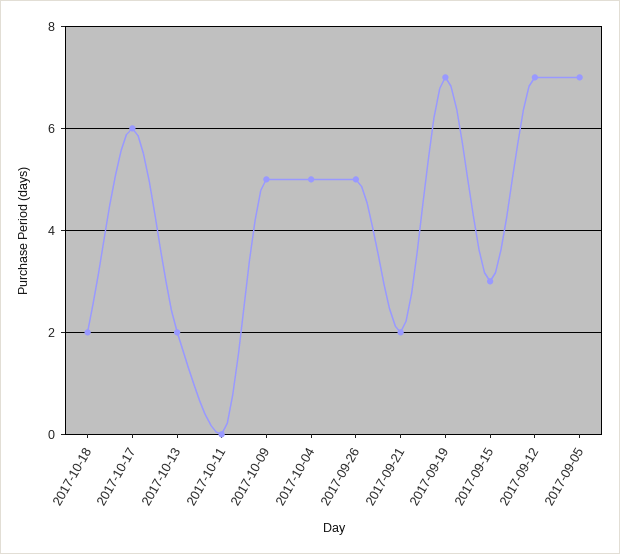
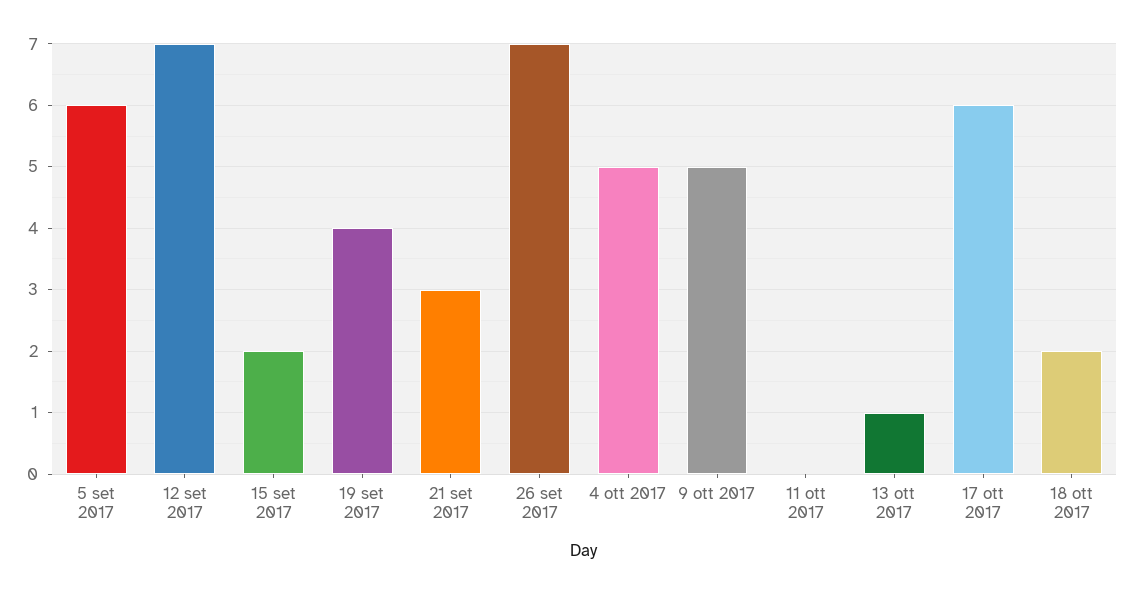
  {
    "2017-10-18": 2,
    "2017-10-17": 6,
-   "2017-10-13": 2,
+   "2017-10-13": 1,
    "2017-10-11": 0,
    "2017-10-09": 5,
    "2017-10-04": 5,
-   "2017-09-26": 5,
+   "2017-09-26": 7,
-   "2017-09-21": 2,
+   "2017-09-21": 3,
-   "2017-09-19": 7,
+   "2017-09-19": 4,
-   "2017-09-15": 3,
+   "2017-09-15": 2,
    "2017-09-12": 7,
-   "2017-09-05": 7
+   "2017-09-05": 6
  }

